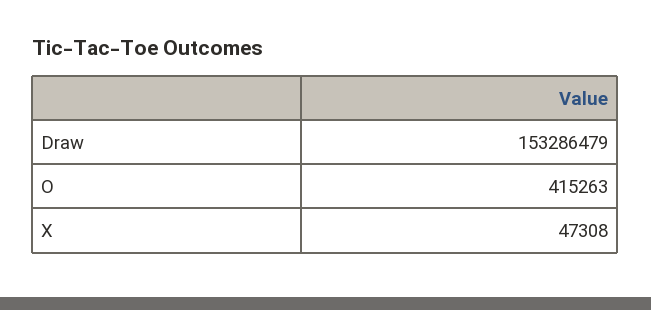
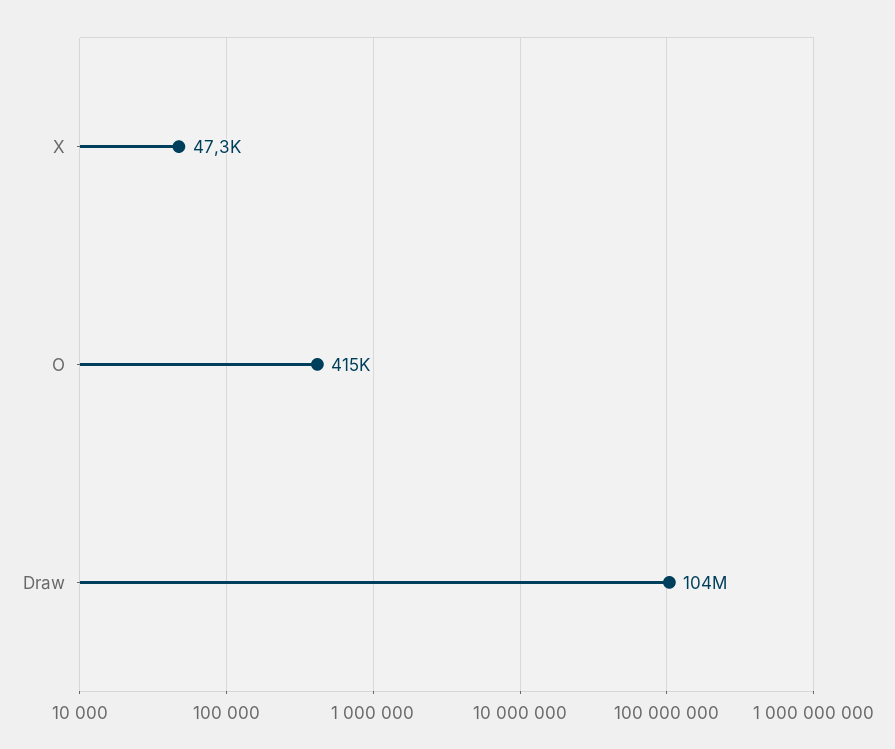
  {
-   "Draw": 153286479,
+   "Draw": 104000000,
    "O": 415263,
    "X": 47308
  }

